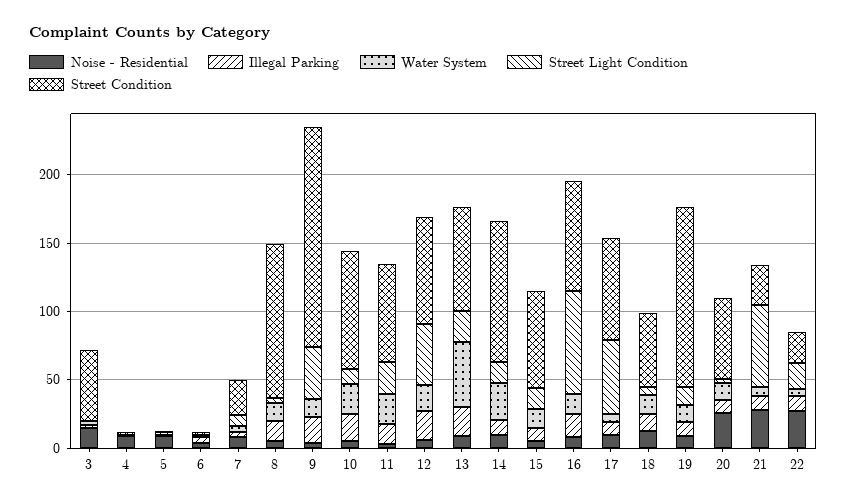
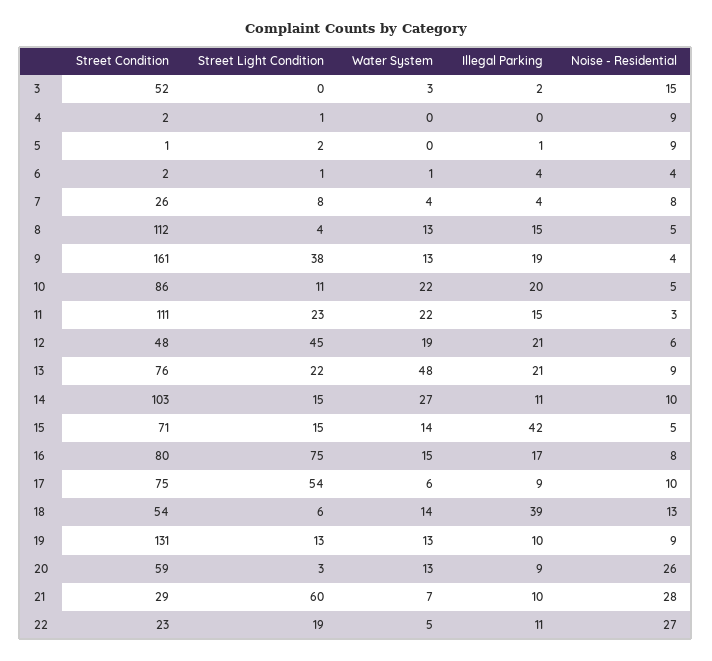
  {
    "Noise - Residential": {
      "3": 15,
      "4": 9,
      "5": 9,
      "6": 4,
      "7": 8,
      "8": 5,
      "9": 4,
      "10": 5,
      "11": 3,
      "12": 6,
      "13": 9,
      "14": 10,
      "15": 5,
      "16": 8,
      "17": 10,
      "18": 13,
      "19": 9,
      "20": 26,
      "21": 28,
      "22": 27
    },
    "Illegal Parking": {
      "3": 2,
      "4": 0,
      "5": 1,
      "6": 4,
      "7": 4,
      "8": 15,
      "9": 19,
      "10": 20,
      "11": 15,
      "12": 21,
      "13": 21,
      "14": 11,
-     "15": 10,
+     "15": 42,
      "16": 17,
      "17": 9,
-     "18": 10,
+     "18": 39,
      "19": 10,
      "20": 9,
      "21": 10,
      "22": 11
    },
    "Water System": {
      "3": 3,
      "4": 0,
      "5": 0,
      "6": 1,
      "7": 4,
      "8": 13,
      "9": 13,
      "10": 22,
      "11": 22,
      "12": 19,
      "13": 48,
      "14": 27,
      "15": 14,
      "16": 15,
      "17": 6,
      "18": 14,
      "19": 13,
      "20": 13,
      "21": 7,
      "22": 5
    },
    "Street Light Condition": {
      "3": 0,
      "4": 1,
      "5": 2,
      "6": 1,
      "7": 8,
      "8": 4,
      "9": 38,
      "10": 11,
      "11": 23,
      "12": 45,
      "13": 22,
      "14": 15,
      "15": 15,
      "16": 75,
      "17": 54,
      "18": 6,
      "19": 13,
      "20": 3,
      "21": 60,
      "22": 19
    },
    "Street Condition": {
      "3": 52,
      "4": 2,
      "5": 1,
      "6": 2,
      "7": 26,
      "8": 112,
      "9": 161,
      "10": 86,
-     "11": 70,
+     "11": 111,
-     "12": 80,
+     "12": 48,
      "13": 76,
      "14": 103,
      "15": 71,
      "16": 80,
      "17": 75,
      "18": 54,
      "19": 131,
      "20": 59,
      "21": 29,
      "22": 23
    }
  }

